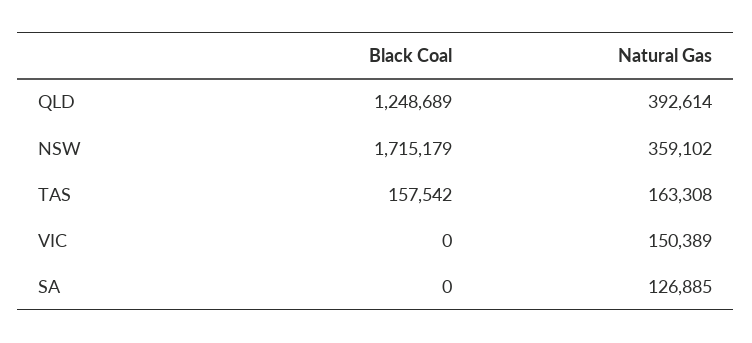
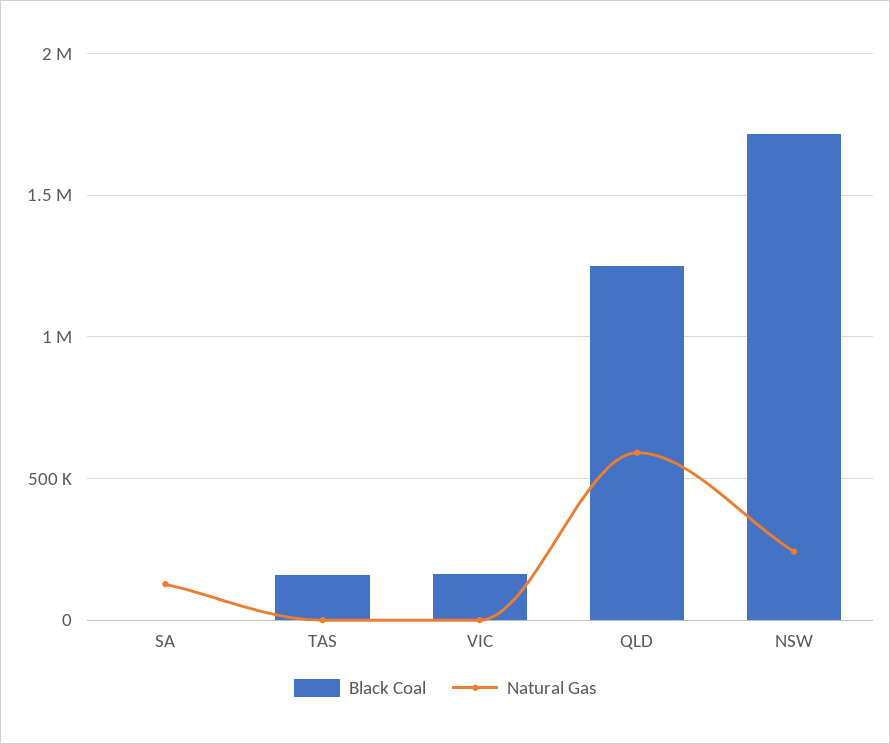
  {
    "Black Coal": {
      "QLD": 1248689,
      "NSW": 1715179,
      "TAS": 157542,
-     "VIC": 0,
+     "VIC": 150000,
      "SA": 0
    },
    "Natural Gas": {
-     "QLD": 392614,
+     "QLD": 600000,
-     "NSW": 359102,
+     "NSW": 250000,
-     "TAS": 163308,
+     "TAS": 0,
-     "VIC": 150389,
+     "VIC": 0,
      "SA": 126885
    }
  }

